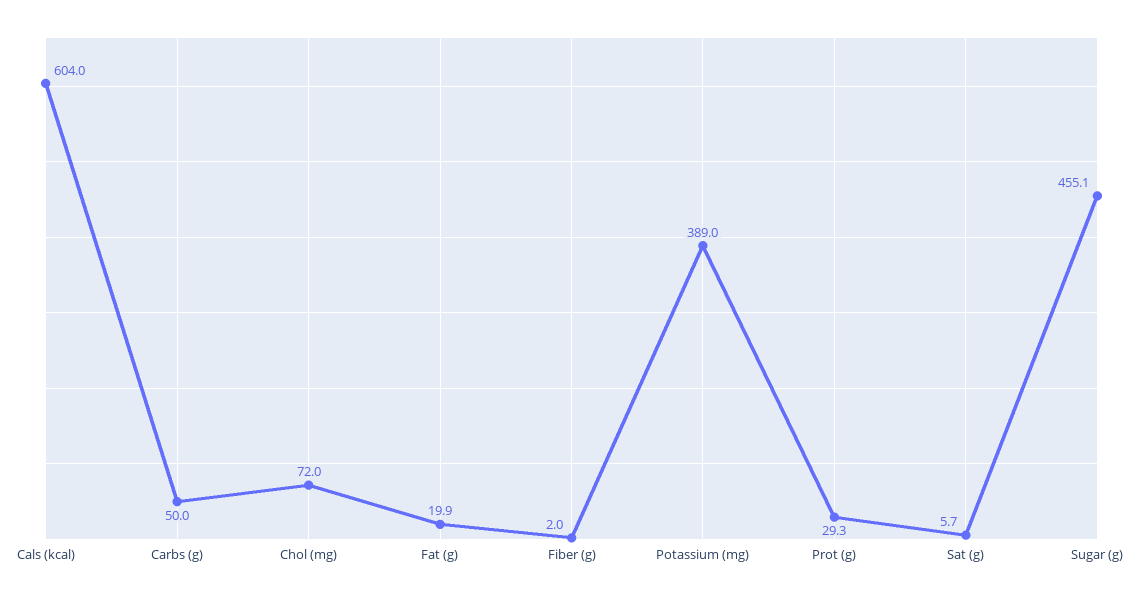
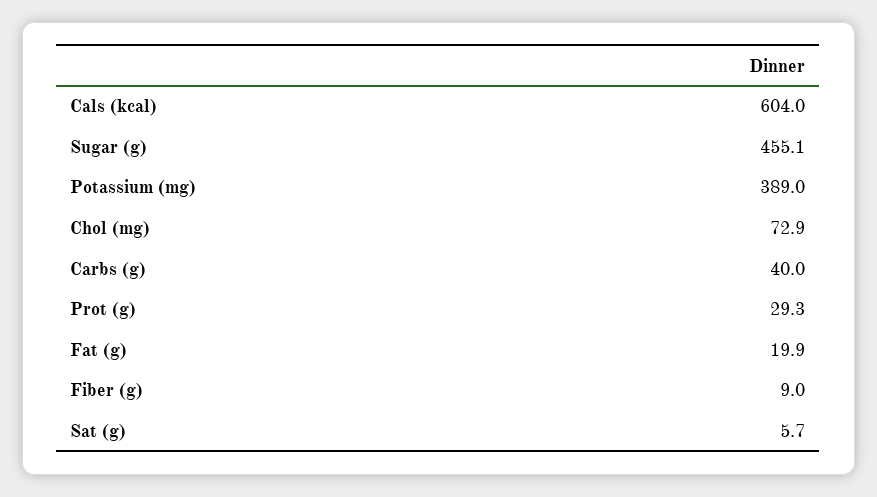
  {
    "Cals (kcal)": 604,
-   "Carbs (g)": 50,
+   "Carbs (g)": 40,
-   "Chol (mg)": 72,
+   "Chol (mg)": 72.9,
    "Fat (g)": 19.9,
-   "Fiber (g)": 2,
+   "Fiber (g)": 9,
    "Potassium (mg)": 389,
    "Prot (g)": 29.3,
    "Sat (g)": 5.7,
    "Sugar (g)": 455.1
  }

